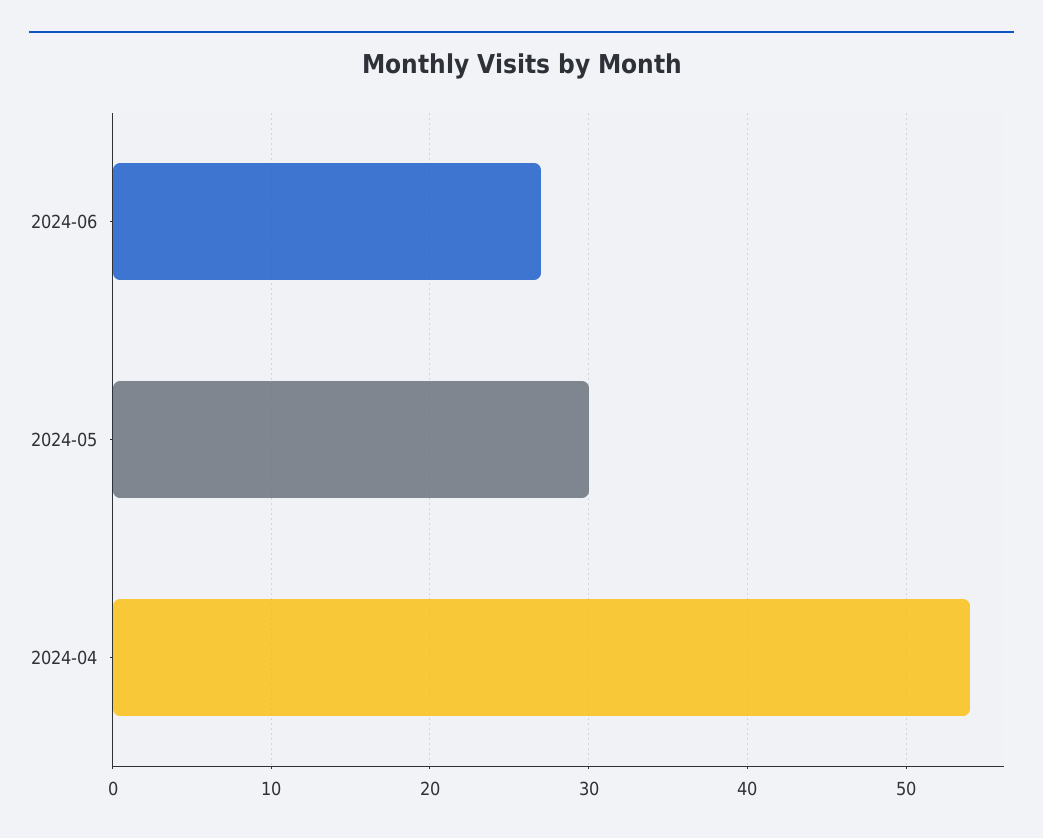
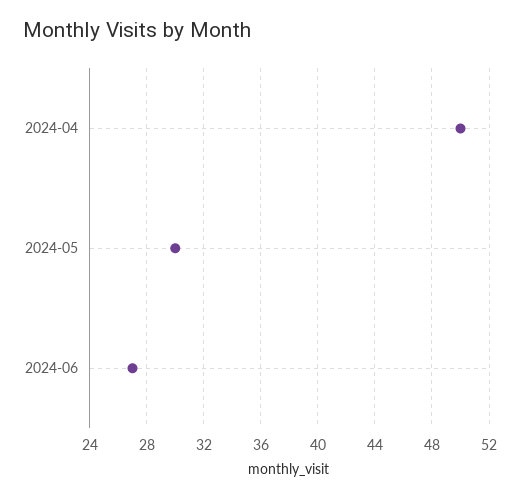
  {
    "2024-06": 27,
    "2024-05": 30,
-   "2024-04": 54
+   "2024-04": 50
  }

